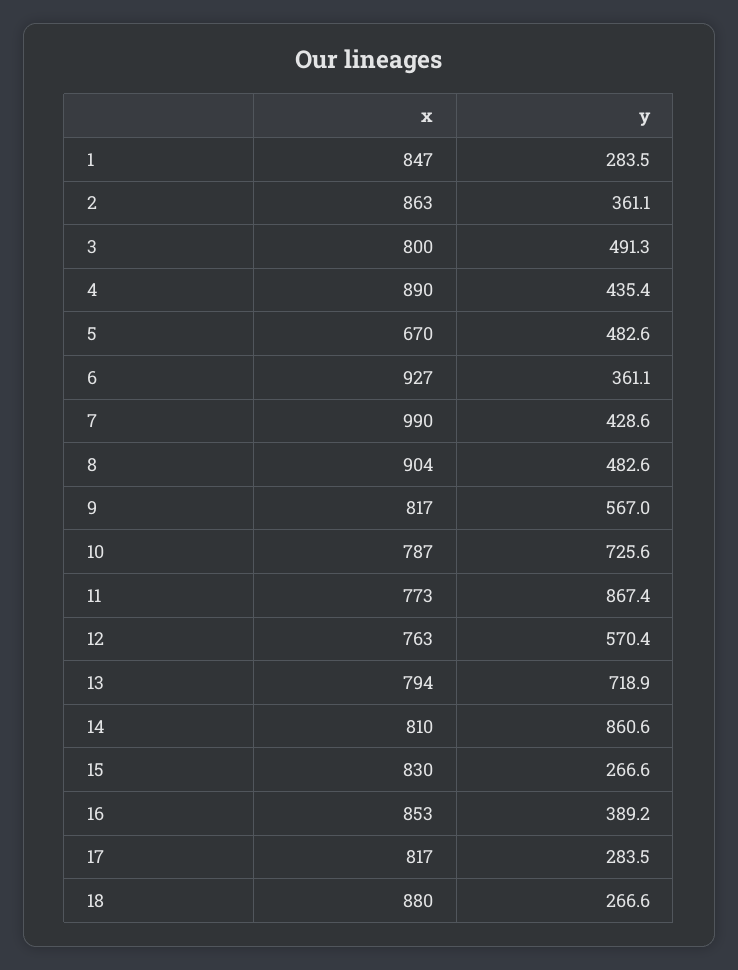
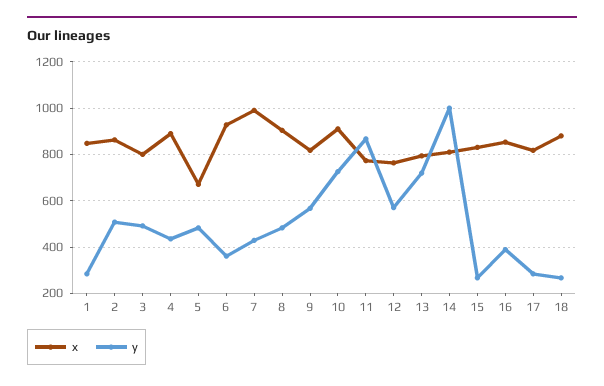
  {
    "x": {
      "1": 847,
      "2": 863,
      "3": 800,
      "4": 890,
      "5": 670,
      "6": 927,
      "7": 990,
      "8": 904,
      "9": 817,
-     "10": 787,
+     "10": 900,
      "11": 773,
      "12": 763,
      "13": 794,
      "14": 810,
      "15": 830,
      "16": 853,
      "17": 817,
      "18": 880
    },
    "y": {
      "1": 283.5,
-     "2": 361.1,
+     "2": 500,
      "3": 491.3,
      "4": 435.4,
      "5": 482.6,
      "6": 361.1,
      "7": 428.6,
      "8": 482.6,
      "9": 567,
      "10": 725.6,
      "11": 867.4,
      "12": 570.4,
      "13": 718.9,
-     "14": 860.6,
+     "14": 1000,
      "15": 266.6,
      "16": 389.2,
      "17": 283.5,
      "18": 266.6
    }
  }

